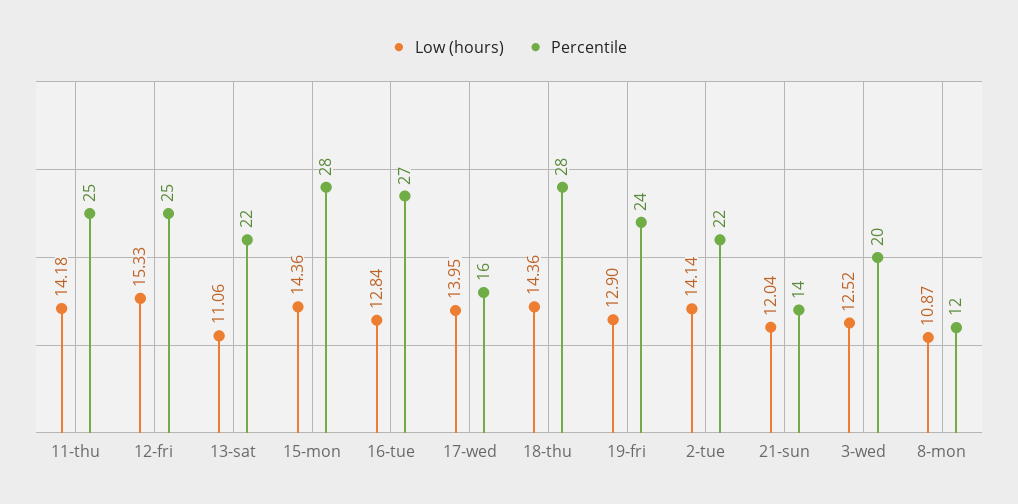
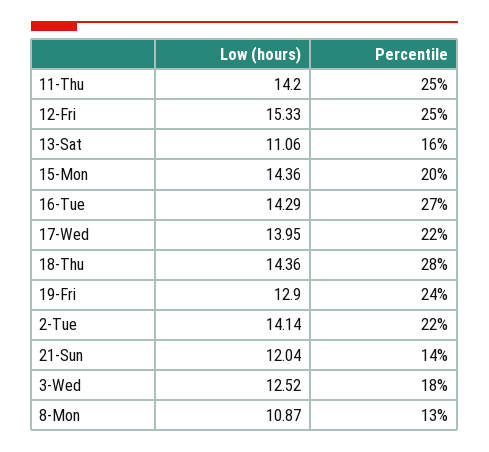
  {
    "Low (hours)": {
-     "11-thu": 14.18,
+     "11-thu": 14.2,
      "12-fri": 15.33,
      "13-sat": 11.06,
      "15-mon": 14.36,
-     "16-tue": 12.84,
+     "16-tue": 14.29,
      "17-wed": 13.95,
      "18-thu": 14.36,
      "19-fri": 12.9,
      "2-tue": 14.14,
      "21-sun": 12.04,
      "3-wed": 12.52,
      "8-mon": 10.87
    },
    "Percentile": {
      "11-thu": 25,
      "12-fri": 25,
-     "13-sat": 22,
+     "13-sat": 16,
-     "15-mon": 28,
+     "15-mon": 20,
      "16-tue": 27,
-     "17-wed": 16,
+     "17-wed": 22,
      "18-thu": 28,
      "19-fri": 24,
      "2-tue": 22,
      "21-sun": 14,
-     "3-wed": 20,
+     "3-wed": 18,
-     "8-mon": 12
+     "8-mon": 13
    }
  }

